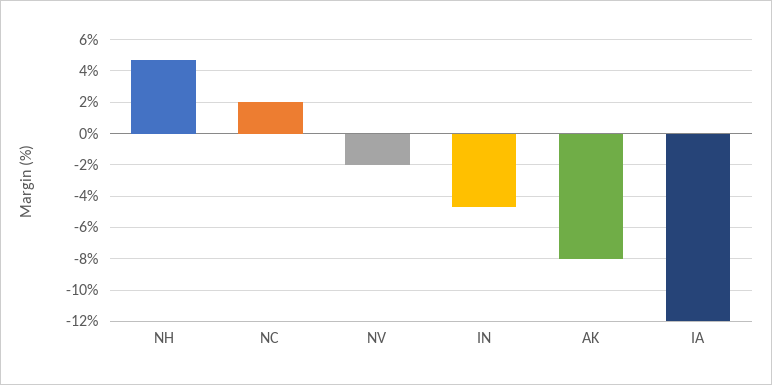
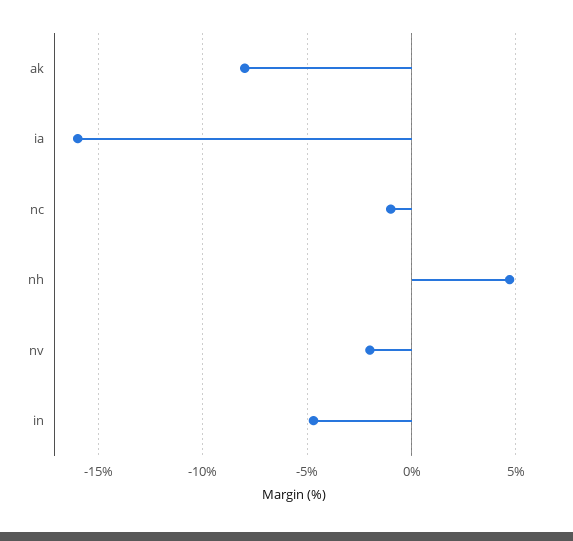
  {
    "NH": 4.5,
-   "NC": 2,
+   "NC": -1,
    "NV": -2,
    "IN": -4.5,
    "AK": -8,
-   "IA": -12
+   "IA": -16
  }

